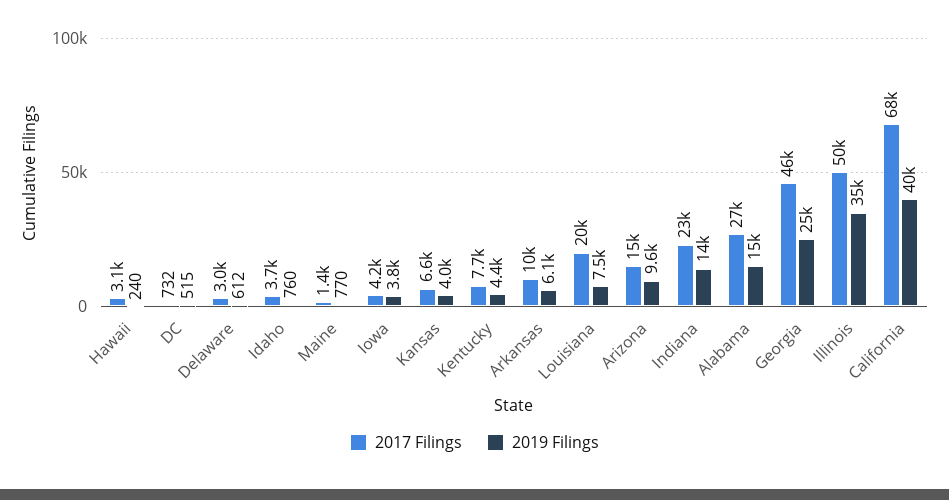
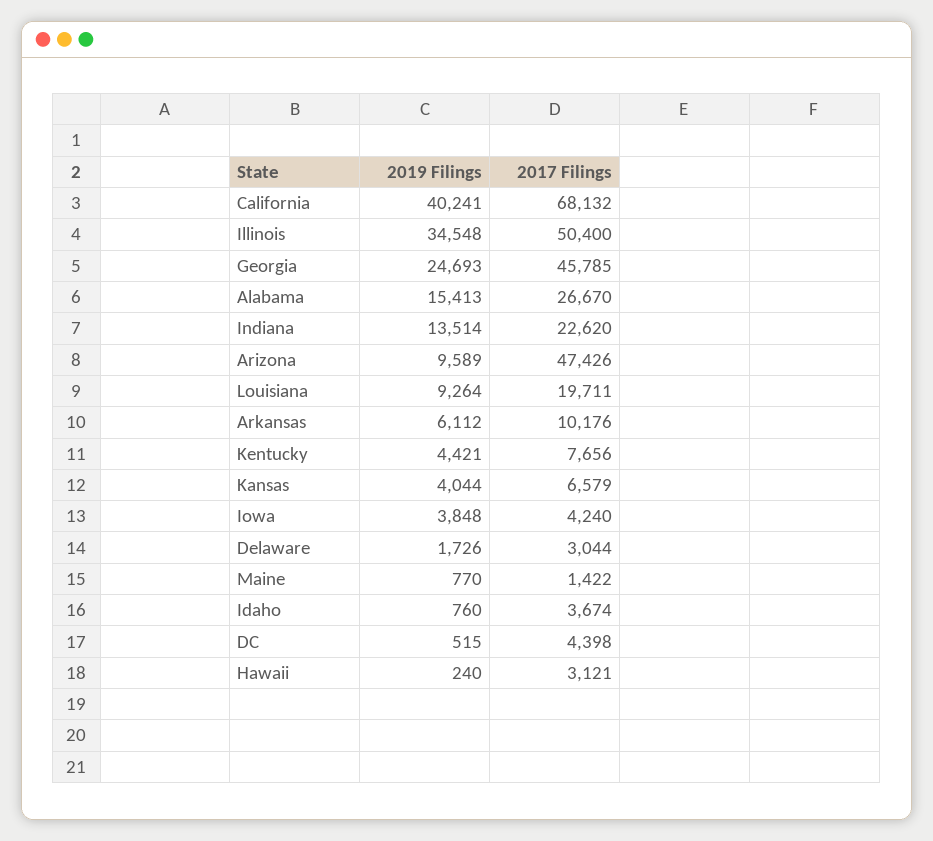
  {
    "2017 Filings": {
      "Hawaii": 3121,
-     "DC": 732,
+     "DC": 4398,
      "Delaware": 3044,
      "Idaho": 3674,
      "Maine": 1422,
      "Iowa": 4240,
      "Kansas": 6579,
      "Kentucky": 7656,
      "Arkansas": 10176,
      "Louisiana": 19711,
-     "Arizona": 15000,
+     "Arizona": 47426,
      "Indiana": 22620,
      "Alabama": 26670,
      "Georgia": 45785,
      "Illinois": 50400,
      "California": 68132
    },
    "2019 Filings": {
      "Hawaii": 240,
      "DC": 515,
-     "Delaware": 612,
+     "Delaware": 1726,
      "Idaho": 760,
      "Maine": 770,
      "Iowa": 3848,
      "Kansas": 4044,
      "Kentucky": 4421,
      "Arkansas": 6112,
-     "Louisiana": 7500,
+     "Louisiana": 9264,
      "Arizona": 9589,
      "Indiana": 13514,
      "Alabama": 15413,
      "Georgia": 24693,
      "Illinois": 34548,
      "California": 40241
    }
  }

